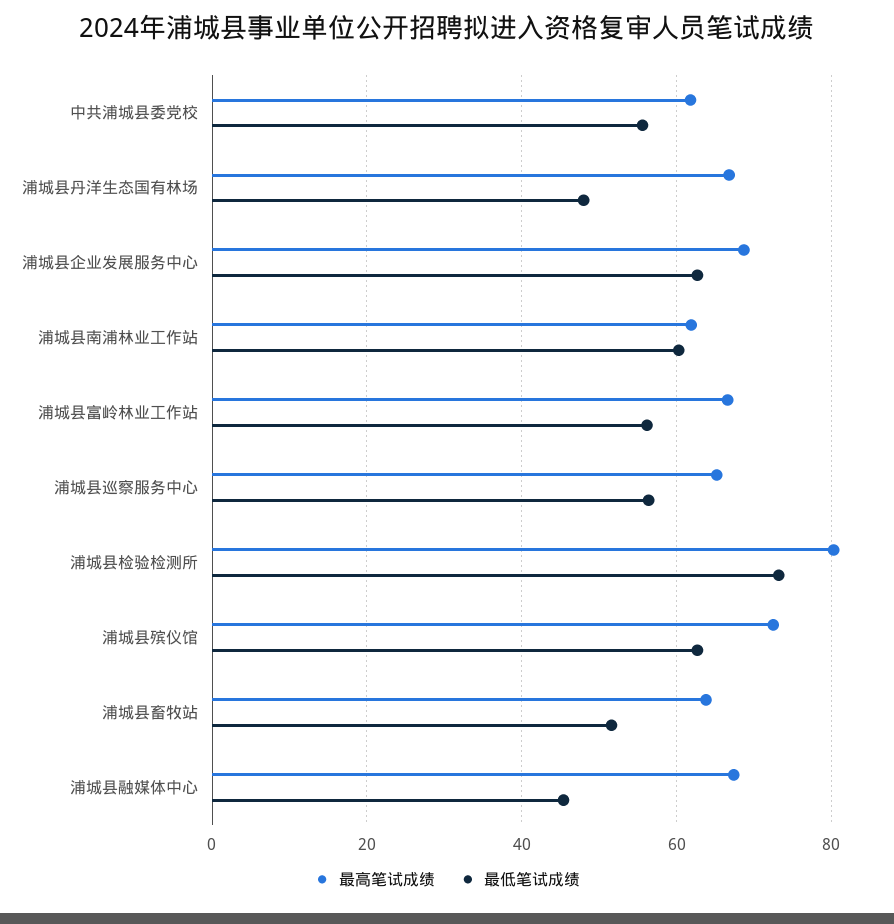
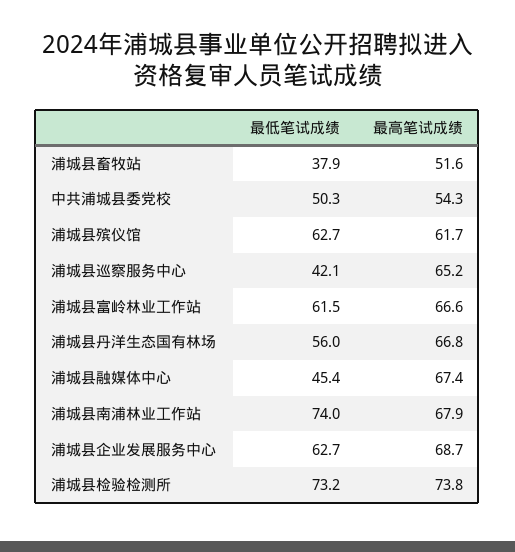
  {
    "最高笔试成绩": {
-     "中共浦城县委党校": 62,
+     "中共浦城县委党校": 54.3,
      "浦城县丹洋生态国有林场": 66.8,
      "浦城县企业发展服务中心": 68.7,
-     "浦城县南浦林业工作站": 62,
+     "浦城县南浦林业工作站": 67.9,
      "浦城县富岭林业工作站": 66.6,
      "浦城县巡察服务中心": 65.2,
-     "浦城县检验检测所": 80,
+     "浦城县检验检测所": 73.8,
-     "浦城县殡仪馆": 72,
+     "浦城县殡仪馆": 61.7,
-     "浦城县畜牧站": 64,
+     "浦城县畜牧站": 51.6,
      "浦城县融媒体中心": 67.4
    },
    "最低笔试成绩": {
-     "中共浦城县委党校": 56,
+     "中共浦城县委党校": 50.3,
-     "浦城县丹洋生态国有林场": 48,
+     "浦城县丹洋生态国有林场": 56,
      "浦城县企业发展服务中心": 62.7,
-     "浦城县南浦林业工作站": 60,
+     "浦城县南浦林业工作站": 74,
-     "浦城县富岭林业工作站": 56,
+     "浦城县富岭林业工作站": 61.5,
-     "浦城县巡察服务中心": 56,
+     "浦城县巡察服务中心": 42.1,
      "浦城县检验检测所": 73.2,
      "浦城县殡仪馆": 62.7,
-     "浦城县畜牧站": 52,
+     "浦城县畜牧站": 37.9,
      "浦城县融媒体中心": 45.4
    }
  }

